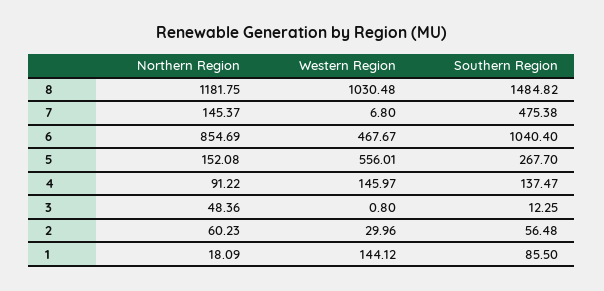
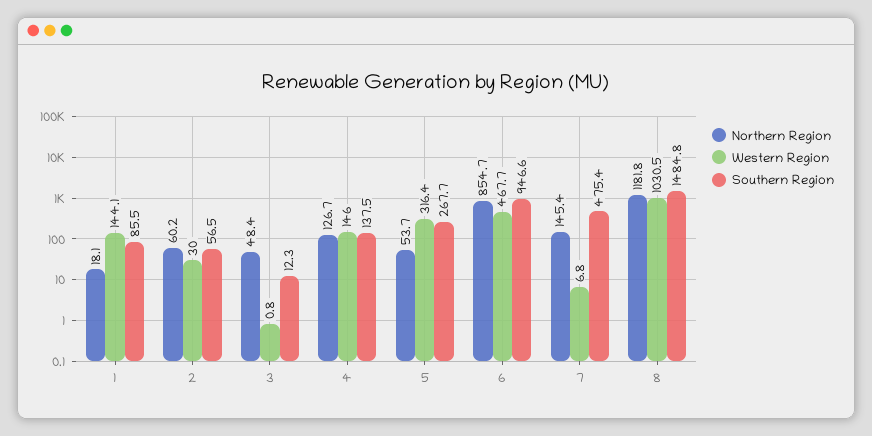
  {
    "Northern Region": {
      "8": 1181.75,
      "7": 145.37,
      "6": 854.69,
-     "5": 152.08,
+     "5": 53.7,
-     "4": 91.22,
+     "4": 126.7,
      "3": 48.36,
      "2": 60.23,
      "1": 18.09
    },
    "Western Region": {
      "8": 1030.48,
      "7": 6.8,
      "6": 467.67,
-     "5": 556.01,
+     "5": 316.4,
      "4": 145.97,
      "3": 0.8,
      "2": 29.96,
      "1": 144.12
    },
    "Southern Region": {
      "8": 1484.82,
      "7": 475.38,
-     "6": 1040.4,
+     "6": 946.6,
      "5": 267.7,
      "4": 137.47,
      "3": 12.25,
      "2": 56.48,
      "1": 85.5
    }
  }

